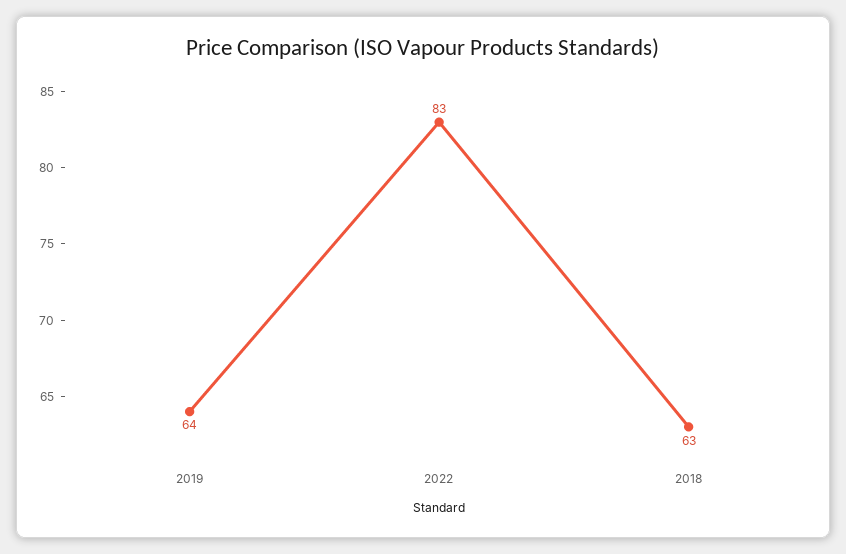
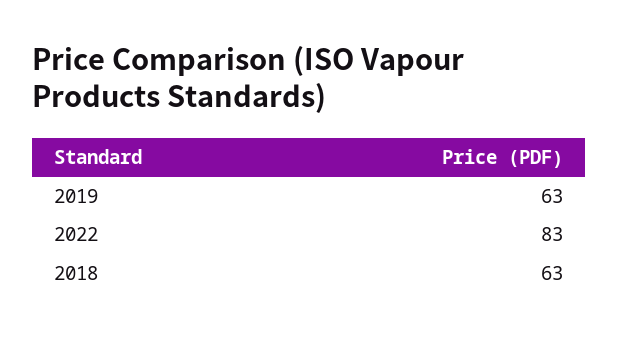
  {
-   "2019": 64,
+   "2019": 63,
    "2022": 83,
    "2018": 63
  }

